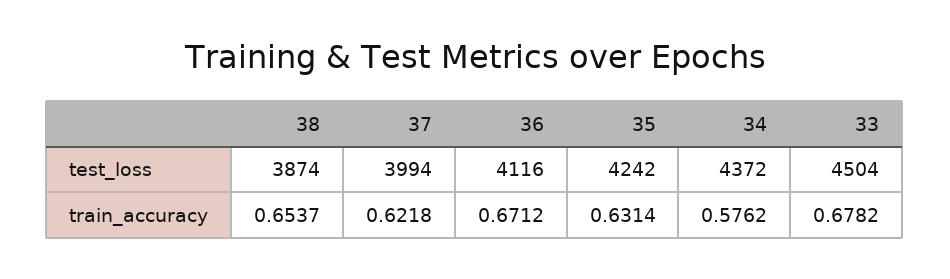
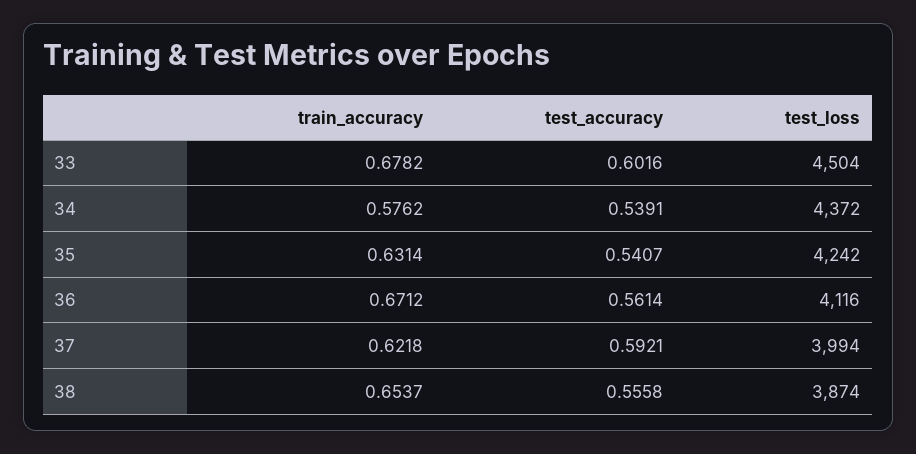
  {
    "38": {
      "test_loss": 3874,
-     "train_accuracy": 0.6537
+     "train_accuracy": 0.6537,
+     "test_accuracy": 0.5558
    },
    "37": {
      "test_loss": 3994,
-     "train_accuracy": 0.6218
+     "train_accuracy": 0.6218,
+     "test_accuracy": 0.5921
    },
    "36": {
      "test_loss": 4116,
-     "train_accuracy": 0.6712
+     "train_accuracy": 0.6712,
+     "test_accuracy": 0.5614
    },
    "35": {
      "test_loss": 4242,
-     "train_accuracy": 0.6314
+     "train_accuracy": 0.6314,
+     "test_accuracy": 0.5407
    },
    "34": {
      "test_loss": 4372,
-     "train_accuracy": 0.5762
+     "train_accuracy": 0.5762,
+     "test_accuracy": 0.5391
    },
    "33": {
      "test_loss": 4504,
-     "train_accuracy": 0.6782
+     "train_accuracy": 0.6782,
+     "test_accuracy": 0.6016
    }
  }

